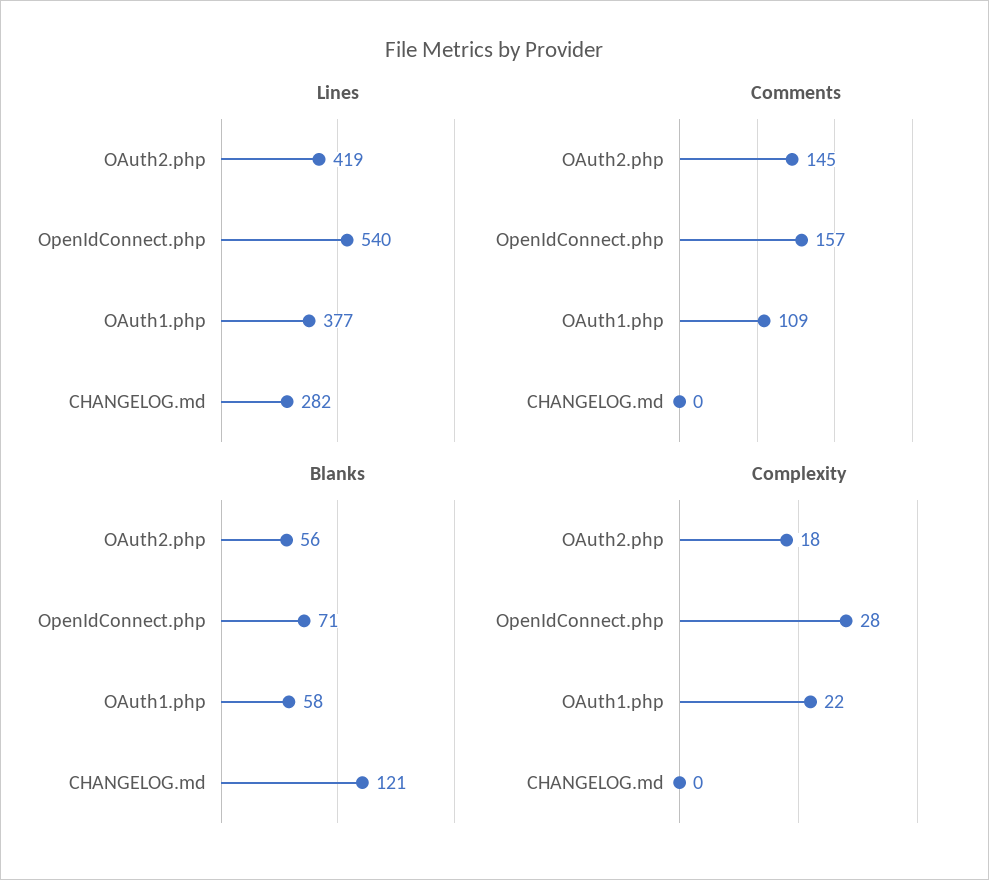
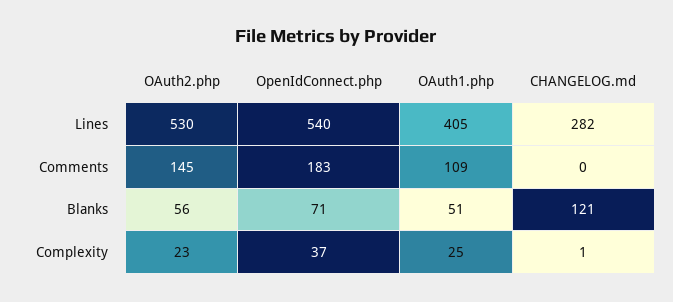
  {
    "Lines": {
-     "OAuth2.php": 419,
+     "OAuth2.php": 530,
      "OpenIdConnect.php": 540,
-     "OAuth1.php": 377,
+     "OAuth1.php": 405,
      "CHANGELOG.md": 282
    },
    "Comments": {
      "OAuth2.php": 145,
-     "OpenIdConnect.php": 157,
+     "OpenIdConnect.php": 183,
      "OAuth1.php": 109,
      "CHANGELOG.md": 0
    },
    "Blanks": {
      "OAuth2.php": 56,
      "OpenIdConnect.php": 71,
-     "OAuth1.php": 58,
+     "OAuth1.php": 51,
      "CHANGELOG.md": 121
    },
    "Complexity": {
-     "OAuth2.php": 18,
+     "OAuth2.php": 23,
-     "OpenIdConnect.php": 28,
+     "OpenIdConnect.php": 37,
-     "OAuth1.php": 22,
+     "OAuth1.php": 25,
-     "CHANGELOG.md": 0
+     "CHANGELOG.md": 1
    }
  }

